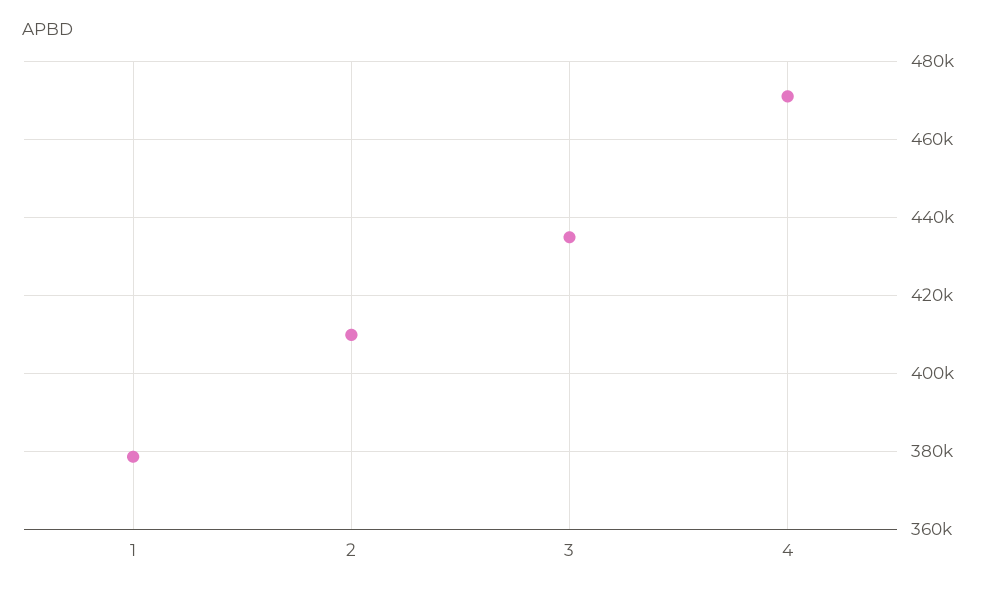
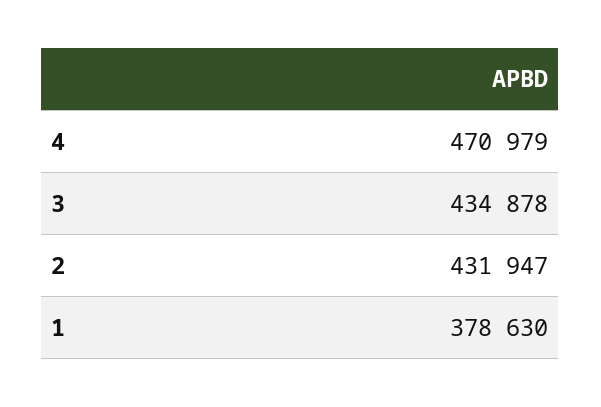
  {
    "1": 378630,
-   "2": 410000,
+   "2": 431947,
    "3": 434878,
    "4": 470979
  }

